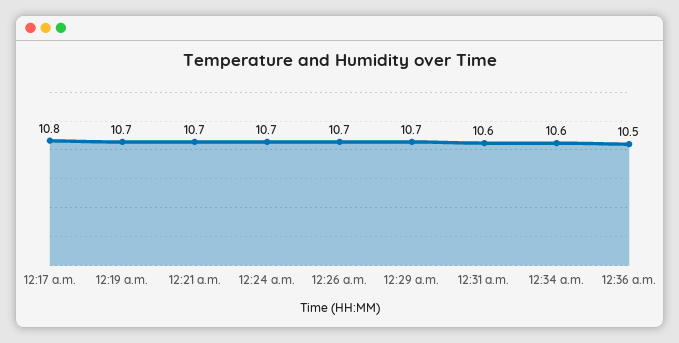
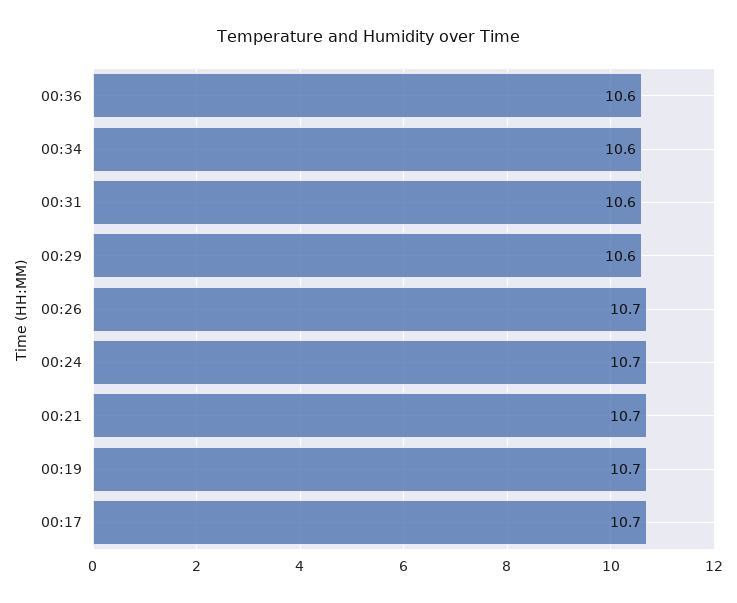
  {
-   "12:17 a.m.": 10.8,
+   "12:17 a.m.": 10.7,
    "12:19 a.m.": 10.7,
    "12:21 a.m.": 10.7,
    "12:24 a.m.": 10.7,
    "12:26 a.m.": 10.7,
-   "12:29 a.m.": 10.7,
+   "12:29 a.m.": 10.6,
    "12:31 a.m.": 10.6,
    "12:34 a.m.": 10.6,
-   "12:36 a.m.": 10.5
+   "12:36 a.m.": 10.6
  }

